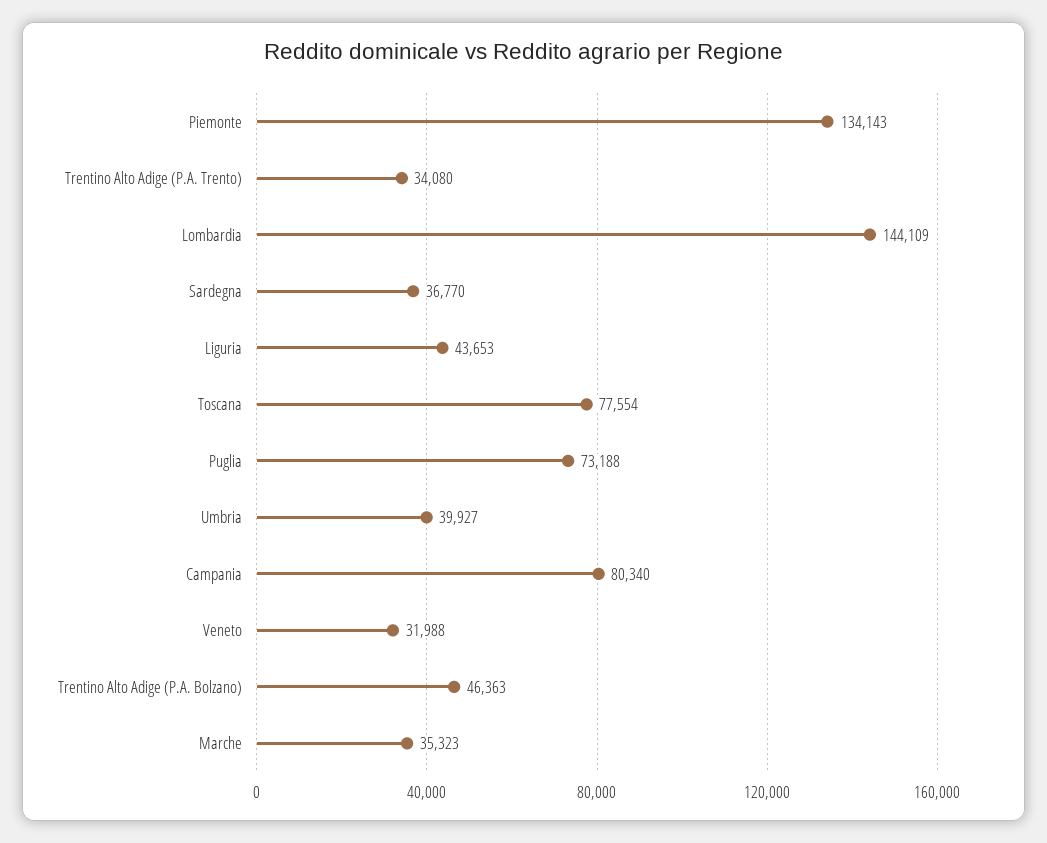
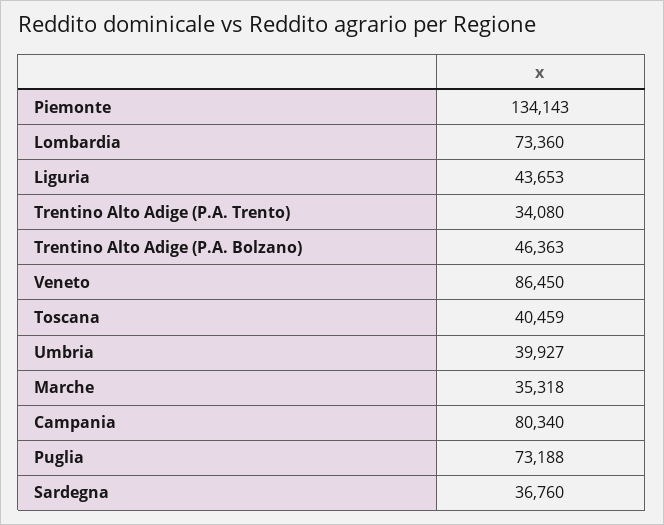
  {
    "Piemonte": 134143,
    "Trentino Alto Adige (P.A. Trento)": 34080,
-   "Lombardia": 144109,
+   "Lombardia": 73360,
-   "Sardegna": 36770,
+   "Sardegna": 36760,
    "Liguria": 43653,
-   "Toscana": 77554,
+   "Toscana": 40459,
    "Puglia": 73188,
    "Umbria": 39927,
    "Campania": 80340,
-   "Veneto": 31988,
+   "Veneto": 86450,
    "Trentino Alto Adige (P.A. Bolzano)": 46363,
-   "Marche": 35323
+   "Marche": 35318
  }

